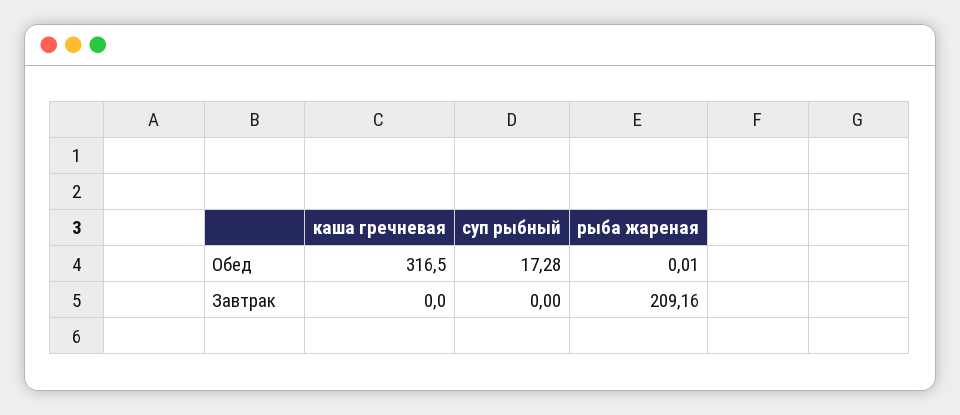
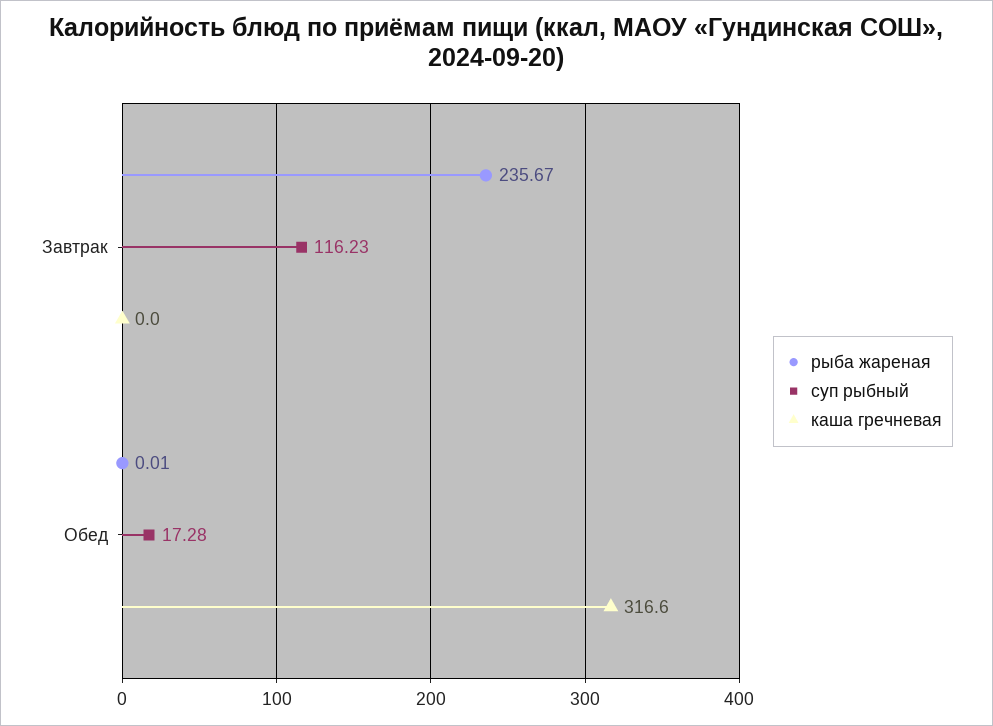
  {
    "каша гречневая": {
-     "Обед": 316.5,
+     "Обед": 316.6,
      "Завтрак": 0
    },
    "суп рыбный": {
      "Обед": 17.28,
-     "Завтрак": 0
+     "Завтрак": 116.23
    },
    "рыба жареная": {
      "Обед": 0.01,
-     "Завтрак": 209.16
+     "Завтрак": 235.67
    }
  }

